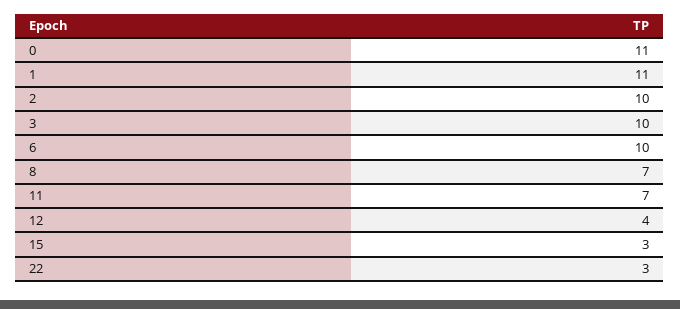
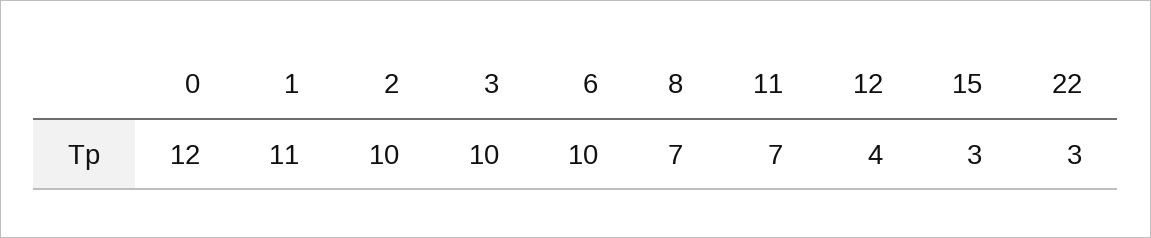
  {
-   "0": 11,
+   "0": 12,
    "1": 11,
    "2": 10,
    "3": 10,
    "6": 10,
    "8": 7,
    "11": 7,
    "12": 4,
    "15": 3,
    "22": 3
  }

